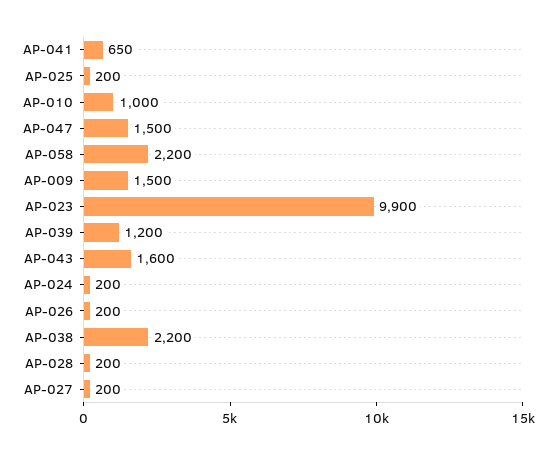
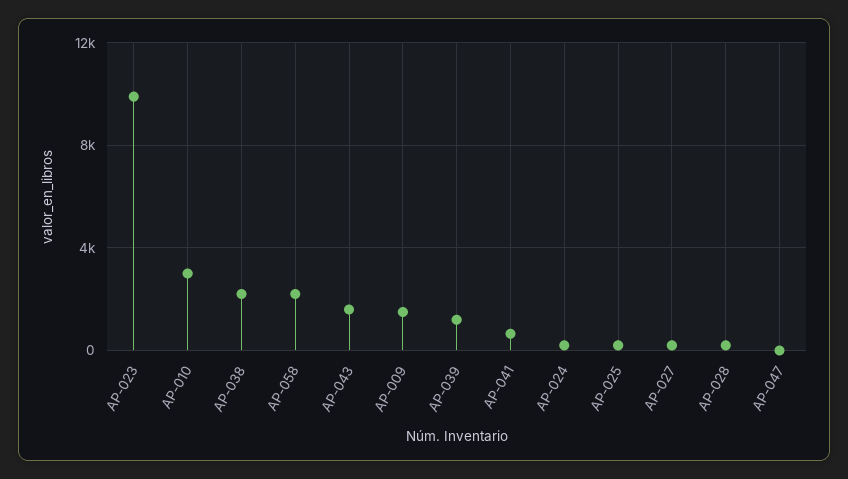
  {
    "AP-041": 650,
    "AP-025": 200,
-   "AP-010": 1000,
+   "AP-010": 3000,
-   "AP-047": 1500,
+   "AP-047": 0,
    "AP-058": 2200,
    "AP-009": 1500,
    "AP-023": 9900,
    "AP-039": 1200,
    "AP-043": 1600,
    "AP-024": 200,
-   "AP-026": 200,
    "AP-038": 2200,
    "AP-028": 200,
    "AP-027": 200
  }

